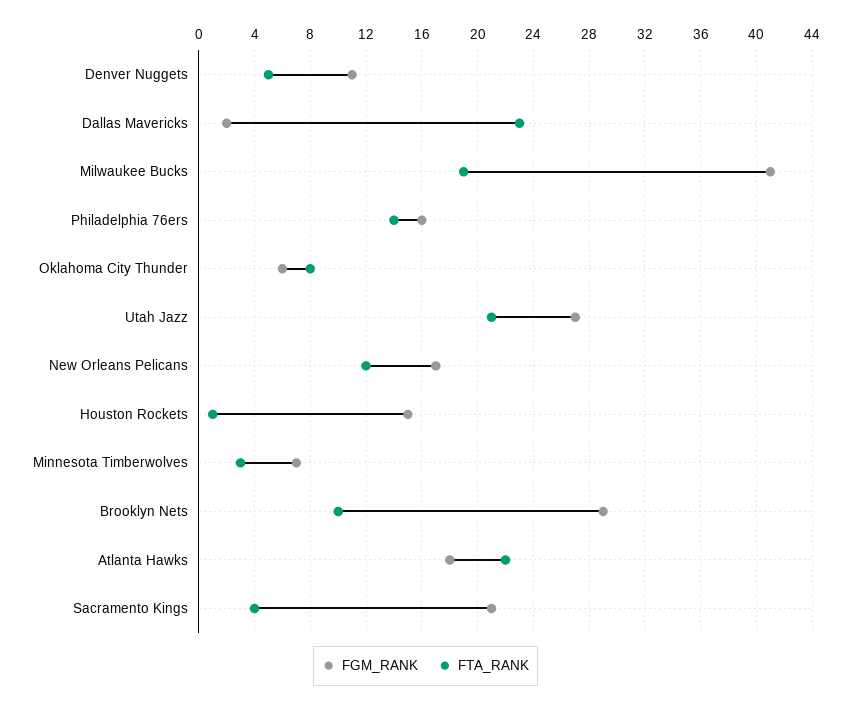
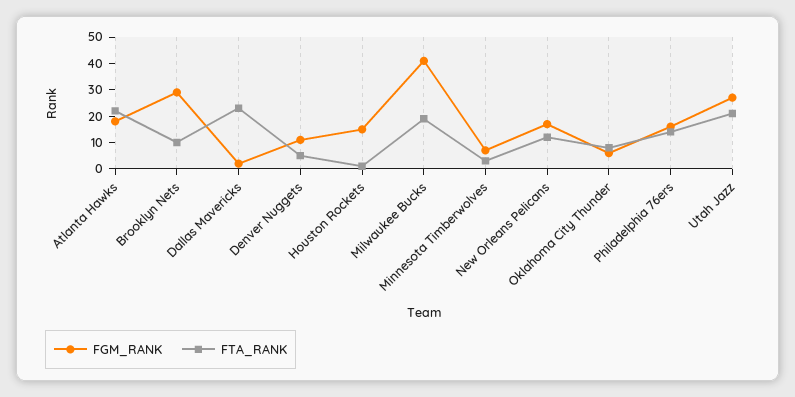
  {
    "FGM_RANK": {
      "Denver Nuggets": 11,
      "Dallas Mavericks": 2,
      "Milwaukee Bucks": 41,
      "Philadelphia 76ers": 16,
      "Oklahoma City Thunder": 6,
      "Utah Jazz": 27,
      "New Orleans Pelicans": 17,
      "Houston Rockets": 15,
      "Minnesota Timberwolves": 7,
      "Brooklyn Nets": 29,
-     "Atlanta Hawks": 18,
+     "Atlanta Hawks": 18
-     "Sacramento Kings": 21
    },
    "FTA_RANK": {
      "Denver Nuggets": 5,
      "Dallas Mavericks": 23,
      "Milwaukee Bucks": 19,
      "Philadelphia 76ers": 14,
      "Oklahoma City Thunder": 8,
      "Utah Jazz": 21,
      "New Orleans Pelicans": 12,
      "Houston Rockets": 1,
      "Minnesota Timberwolves": 3,
      "Brooklyn Nets": 10,
-     "Atlanta Hawks": 22,
+     "Atlanta Hawks": 22
-     "Sacramento Kings": 4
    }
  }

